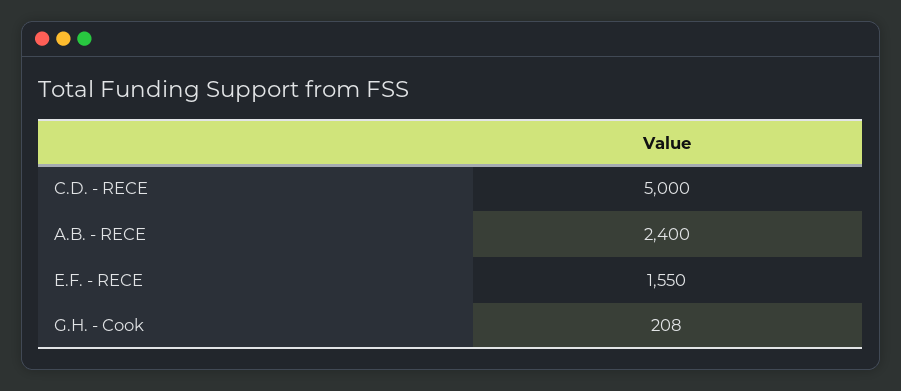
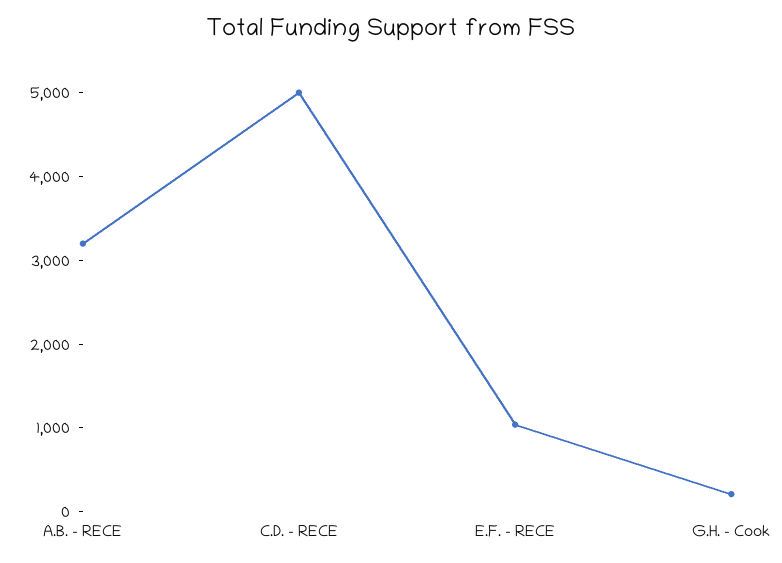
  {
    "C.D. - RECE": 5000,
-   "A.B. - RECE": 2400,
+   "A.B. - RECE": 3200,
-   "E.F. - RECE": 1550,
+   "E.F. - RECE": 1000,
    "G.H. - Cook": 208
  }

